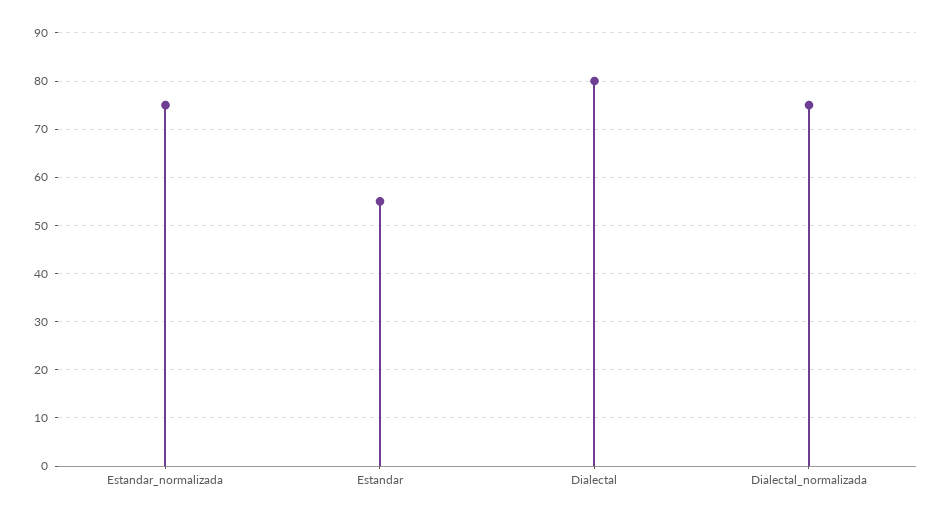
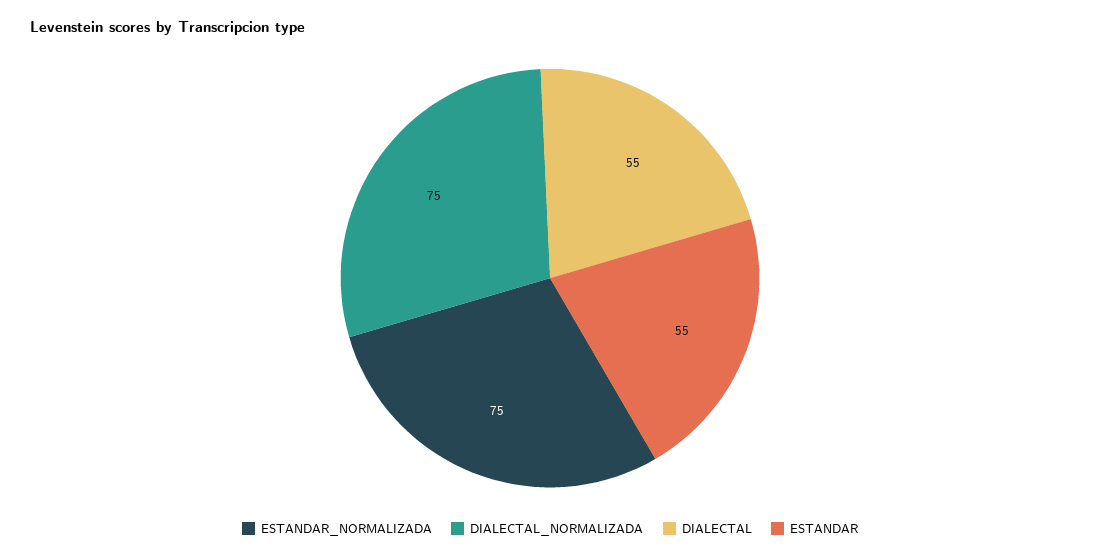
  {
    "Estandar_normalizada": 75,
    "Estandar": 55,
-   "Dialectal": 80,
+   "Dialectal": 55,
    "Dialectal_normalizada": 75
  }

